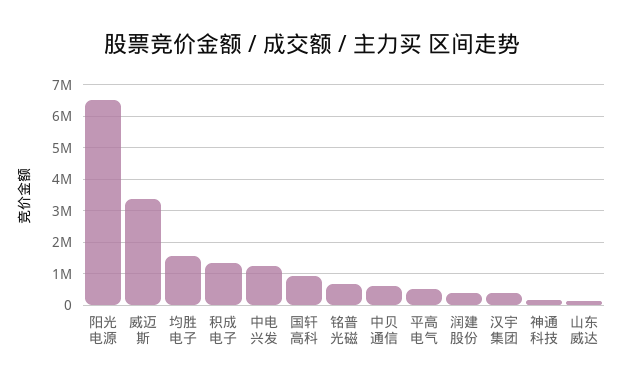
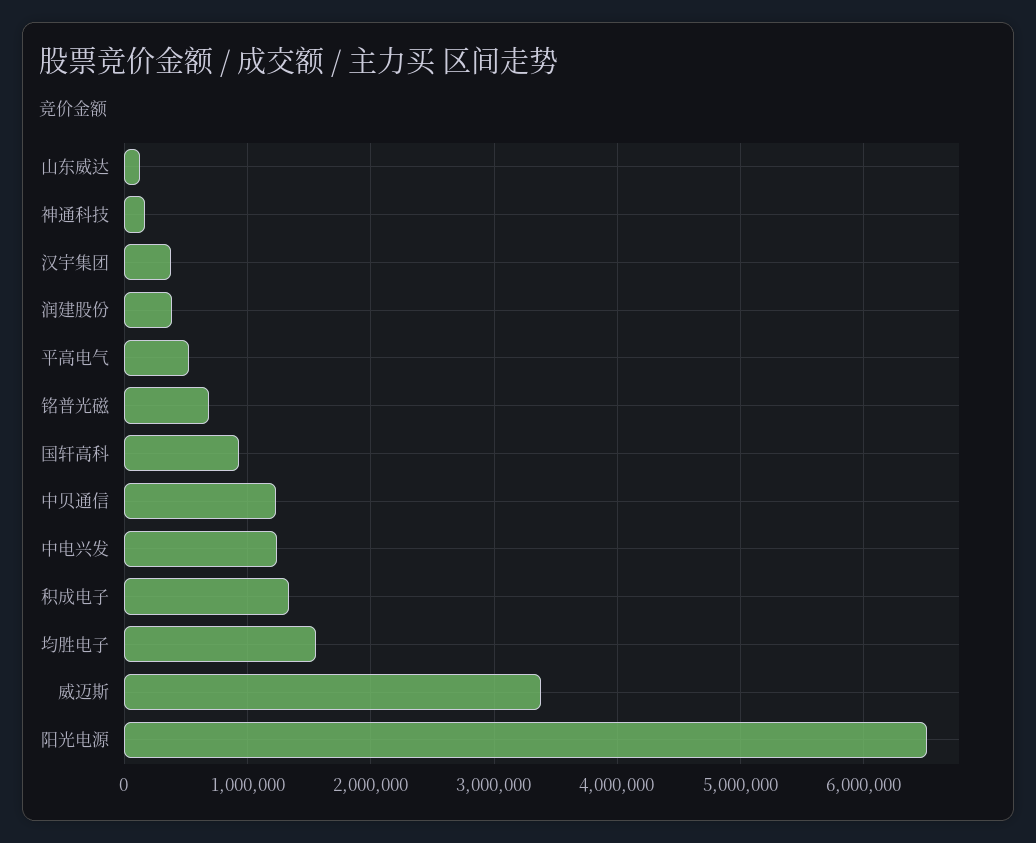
  {
    "阳光电源": 6500000,
    "威迈斯": 3400000,
    "均胜电子": 1600000,
    "积成电子": 1300000,
    "中电兴发": 1200000,
    "国轩高科": 900000,
    "铭普光磁": 700000,
-   "中贝通信": 600000,
+   "中贝通信": 1200000,
    "平高电气": 500000,
    "润建股份": 400000,
    "汉宇集团": 400000,
    "神通科技": 200000,
    "山东威达": 100000
  }

